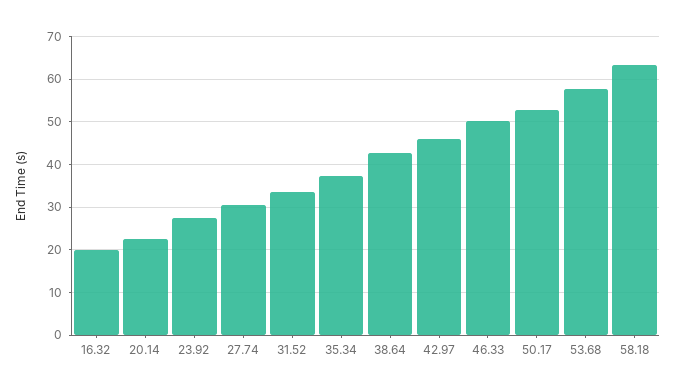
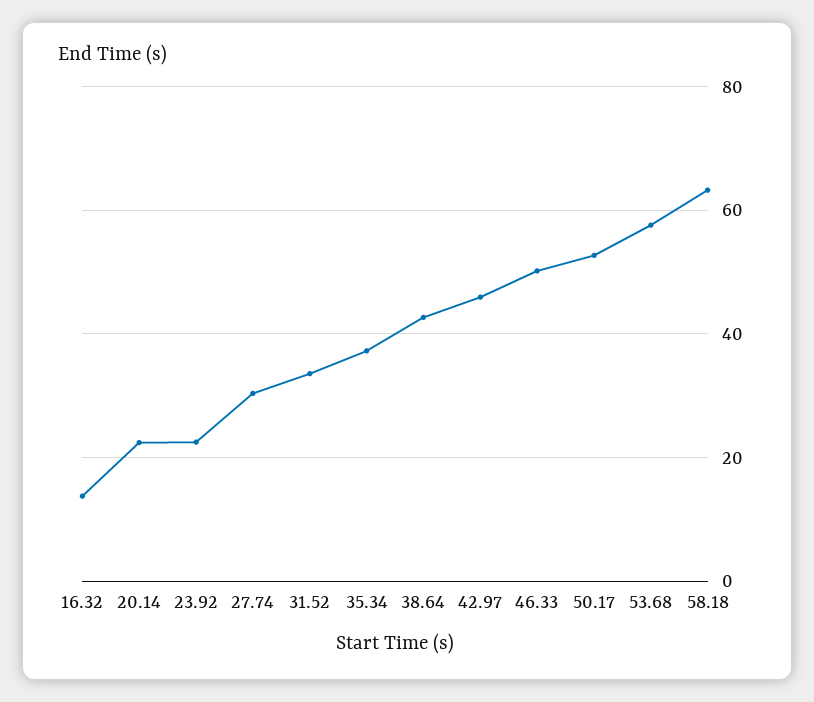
  {
-   "16.32": 20,
+   "16.32": 14,
    "20.14": 22,
-   "23.92": 28,
+   "23.92": 22,
    "27.74": 30,
    "31.52": 34,
    "35.34": 38,
    "38.64": 42,
    "42.97": 46,
    "46.33": 50,
    "50.17": 52,
    "53.68": 58,
    "58.18": 64
  }

